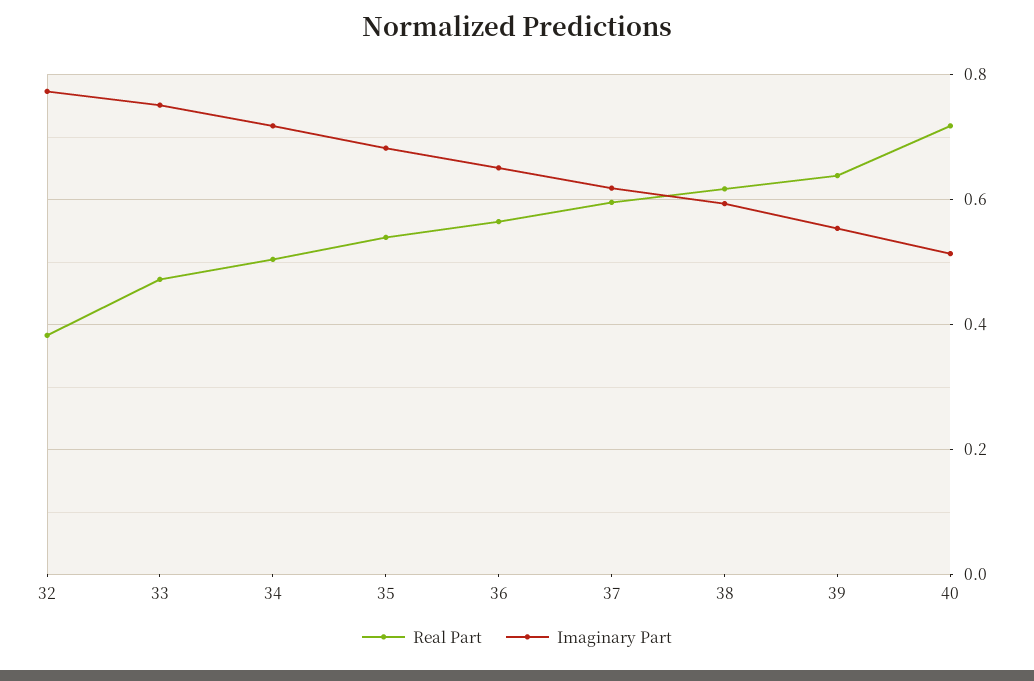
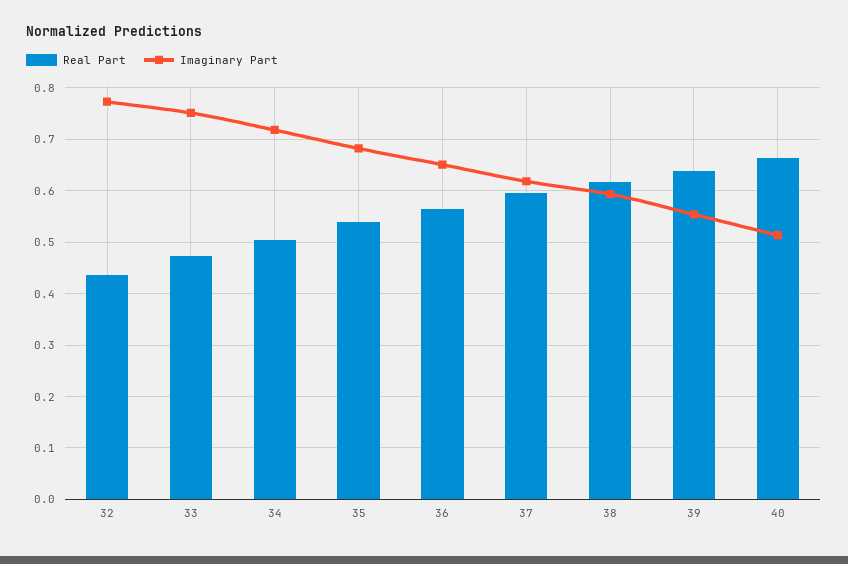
  {
    "Real Part": {
-     "32": 0.38,
+     "32": 0.44,
      "33": 0.48,
      "34": 0.5,
      "35": 0.54,
      "36": 0.56,
      "37": 0.6,
      "38": 0.62,
      "39": 0.64,
-     "40": 0.72
+     "40": 0.66
    },
    "Imaginary Part": {
      "32": 0.78,
      "33": 0.76,
      "34": 0.72,
      "35": 0.68,
      "36": 0.66,
      "37": 0.62,
      "38": 0.6,
      "39": 0.56,
      "40": 0.52
    }
  }

